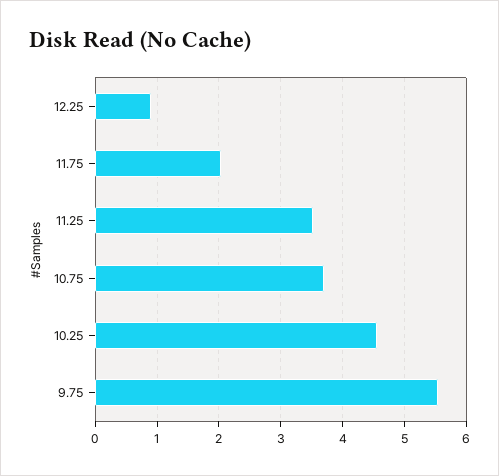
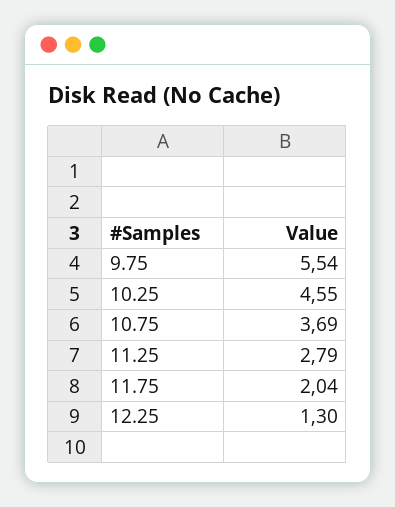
  {
-   "12.25": 0.9,
+   "12.25": 1.3,
    "11.75": 2.04,
-   "11.25": 3.5,
+   "11.25": 2.79,
    "10.75": 3.69,
    "10.25": 4.55,
    "9.75": 5.54
  }

